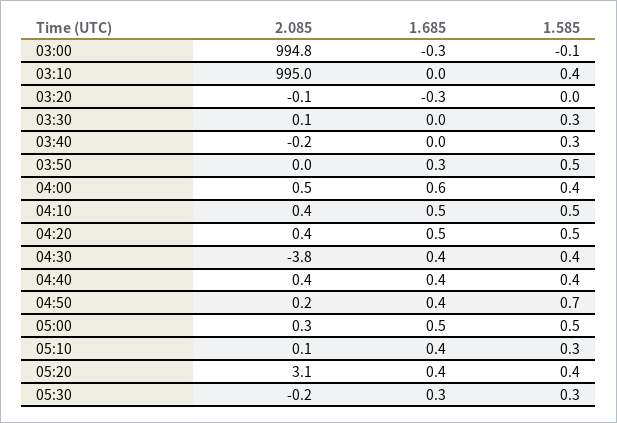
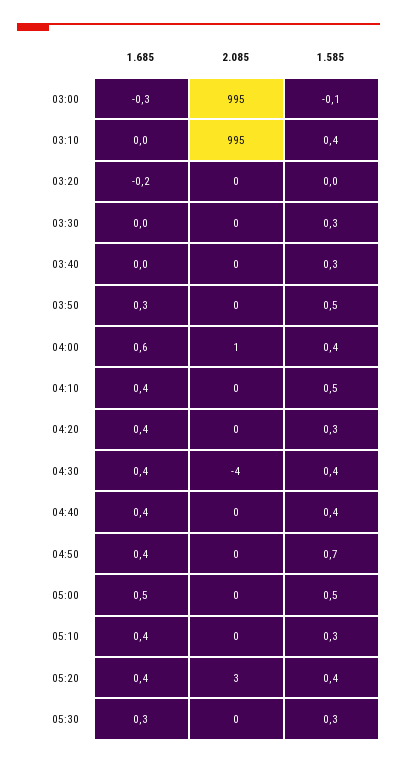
  {
    "2.085": {
      "03:00": 994.8,
      "03:10": 995,
      "03:20": -0.1,
      "03:30": 0.1,
      "03:40": -0.2,
      "03:50": 0,
      "04:00": 0.5,
      "04:10": 0.4,
      "04:20": 0.4,
      "04:30": -3.8,
      "04:40": 0.4,
      "04:50": 0.2,
      "05:00": 0.3,
      "05:10": 0.1,
      "05:20": 3.1,
      "05:30": -0.2
    },
    "1.685": {
      "03:00": -0.3,
      "03:10": 0,
-     "03:20": -0.3,
+     "03:20": -0.2,
      "03:30": 0,
      "03:40": 0,
      "03:50": 0.3,
      "04:00": 0.6,
-     "04:10": 0.5,
+     "04:10": 0.4,
-     "04:20": 0.5,
+     "04:20": 0.4,
      "04:30": 0.4,
      "04:40": 0.4,
      "04:50": 0.4,
      "05:00": 0.5,
      "05:10": 0.4,
      "05:20": 0.4,
      "05:30": 0.3
    },
    "1.585": {
      "03:00": -0.1,
      "03:10": 0.4,
      "03:20": 0,
      "03:30": 0.3,
      "03:40": 0.3,
      "03:50": 0.5,
      "04:00": 0.4,
      "04:10": 0.5,
-     "04:20": 0.5,
+     "04:20": 0.3,
      "04:30": 0.4,
      "04:40": 0.4,
      "04:50": 0.7,
      "05:00": 0.5,
      "05:10": 0.3,
      "05:20": 0.4,
      "05:30": 0.3
    }
  }

